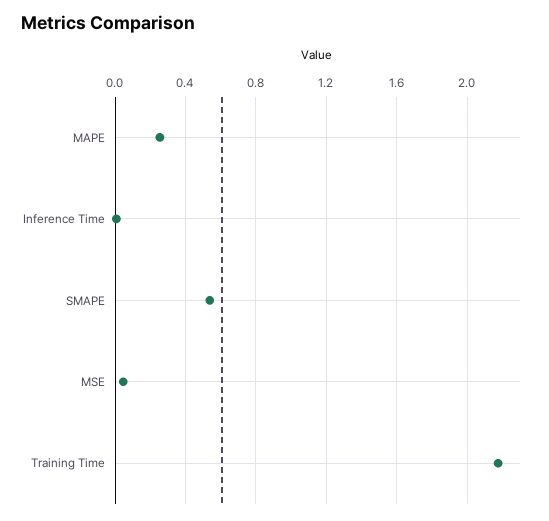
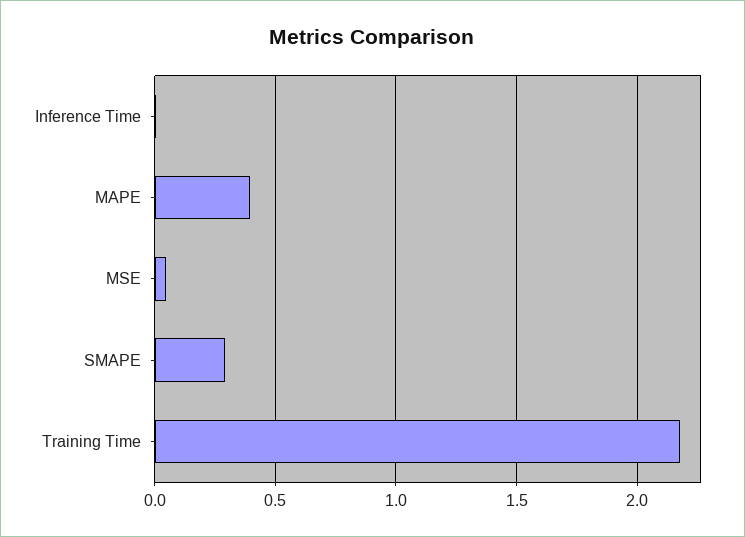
  {
-   "MAPE": 0.25,
+   "MAPE": 0.4,
    "Inference Time": 0,
-   "SMAPE": 0.55,
+   "SMAPE": 0.3,
    "MSE": 0.05,
    "Training Time": 2.2
  }

